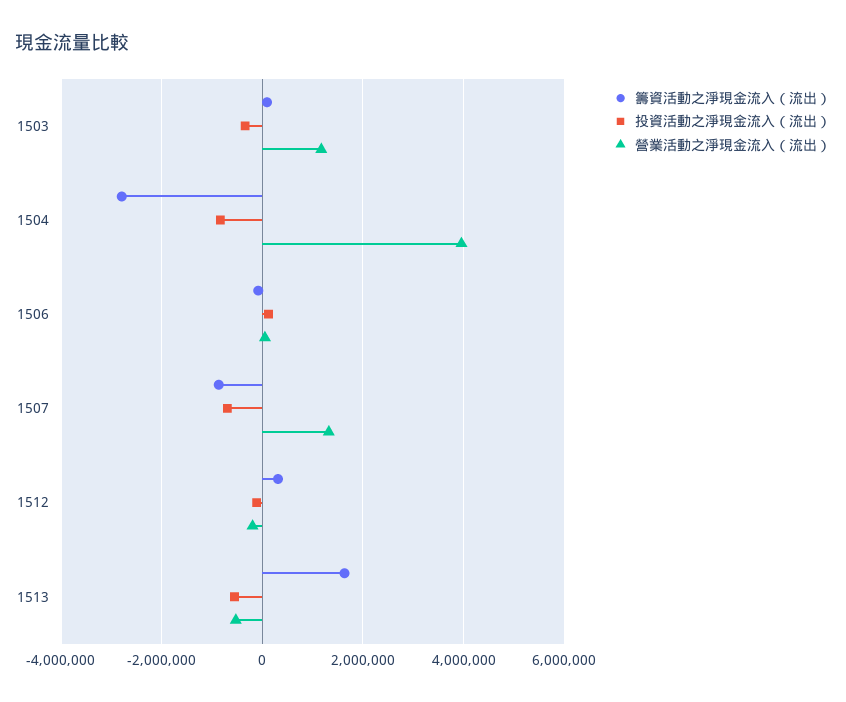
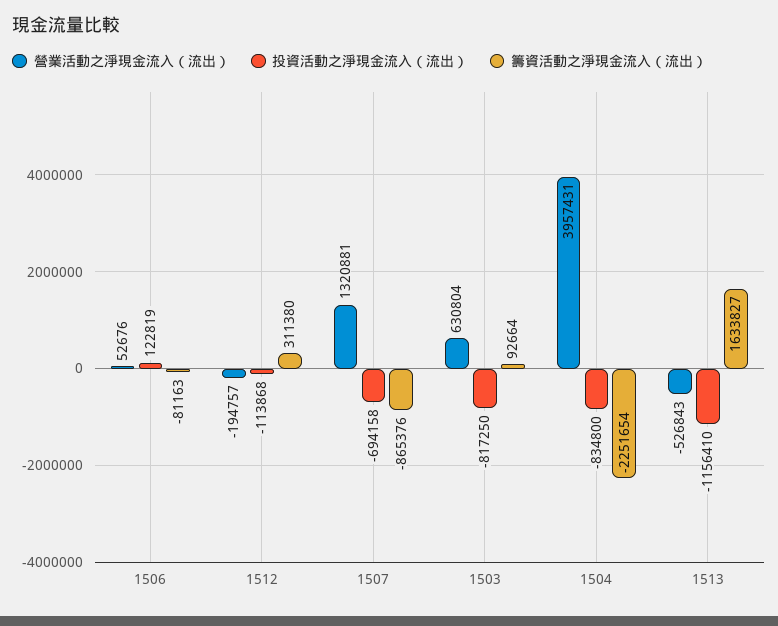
  {
    "籌資活動之淨現金流入（流出）": {
      "1503": 92664,
-     "1504": -2800000,
+     "1504": -2251654,
      "1506": -81163,
      "1507": -865376,
      "1512": 311380,
      "1513": 1633827
    },
    "投資活動之淨現金流入（流出）": {
-     "1503": -400000,
+     "1503": -817250,
      "1504": -834800,
      "1506": 122819,
      "1507": -694158,
      "1512": -113868,
-     "1513": -600000
+     "1513": -1156410
    },
    "營業活動之淨現金流入（流出）": {
-     "1503": 1200000,
+     "1503": 630804,
      "1504": 3957431,
      "1506": 52676,
      "1507": 1320881,
      "1512": -194757,
      "1513": -526843
    }
  }

